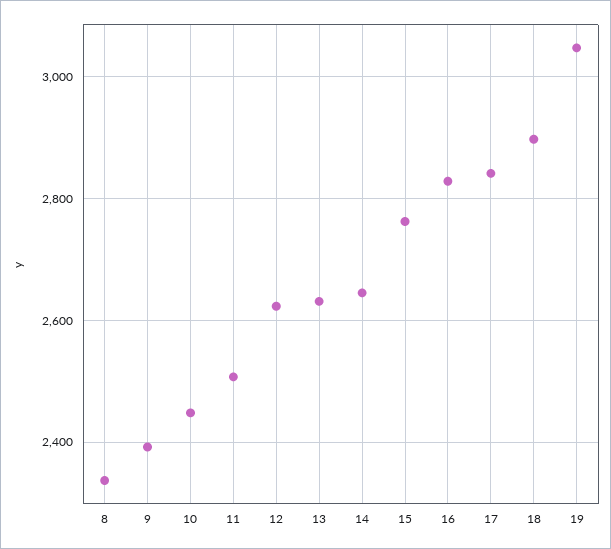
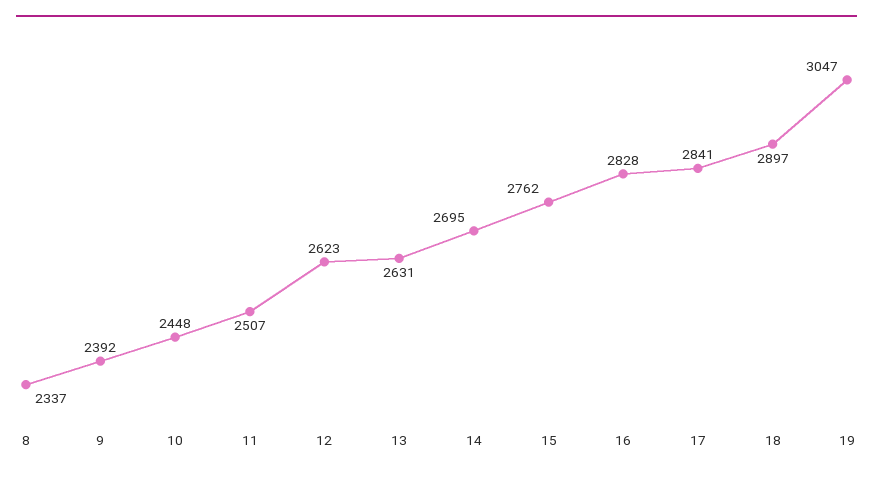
  {
    "8": 2337,
    "9": 2392,
    "10": 2448,
    "11": 2507,
    "12": 2623,
    "13": 2631,
-   "14": 2640,
+   "14": 2695,
    "15": 2762,
    "16": 2828,
    "17": 2841,
    "18": 2897,
    "19": 3047
  }

